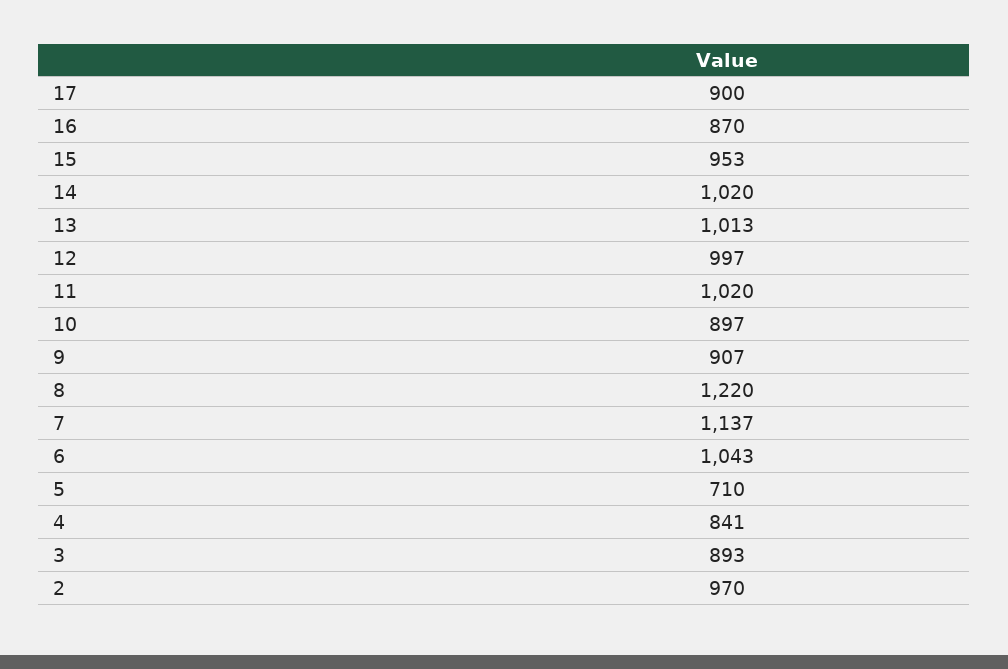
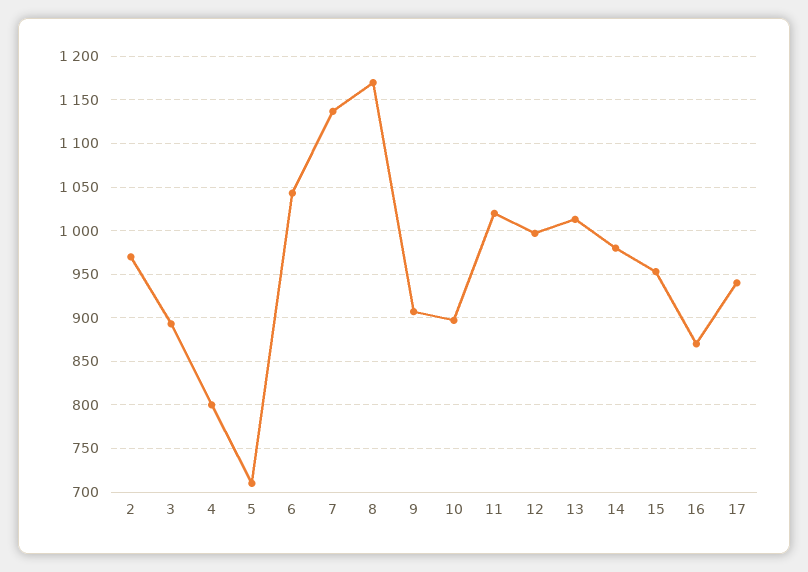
  {
-   "17": 900,
+   "17": 940,
    "16": 870,
    "15": 953,
-   "14": 1020,
+   "14": 980,
    "13": 1013,
    "12": 997,
    "11": 1020,
    "10": 897,
    "9": 907,
-   "8": 1220,
+   "8": 1170,
    "7": 1137,
    "6": 1043,
    "5": 710,
-   "4": 841,
+   "4": 800,
    "3": 893,
    "2": 970
  }

